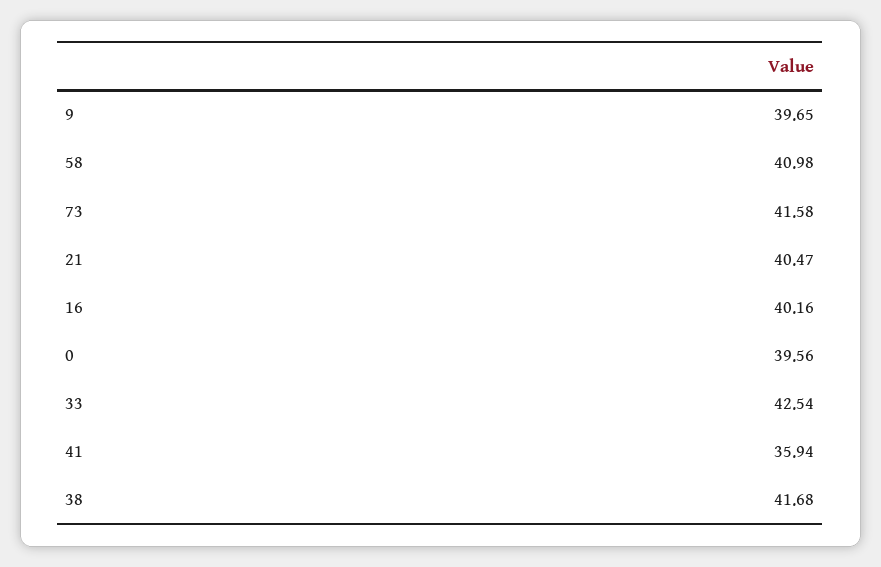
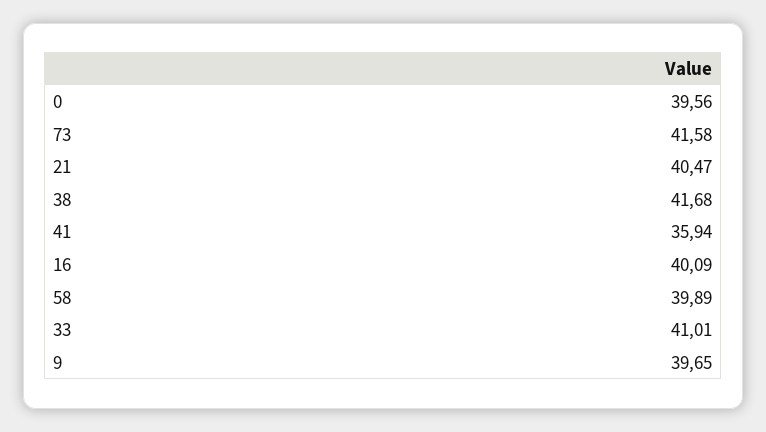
  {
    "9": 39.65,
-   "58": 40.98,
+   "58": 39.89,
    "73": 41.58,
    "21": 40.47,
-   "16": 40.16,
+   "16": 40.09,
    "0": 39.56,
-   "33": 42.54,
+   "33": 41.01,
    "41": 35.94,
    "38": 41.68
  }

